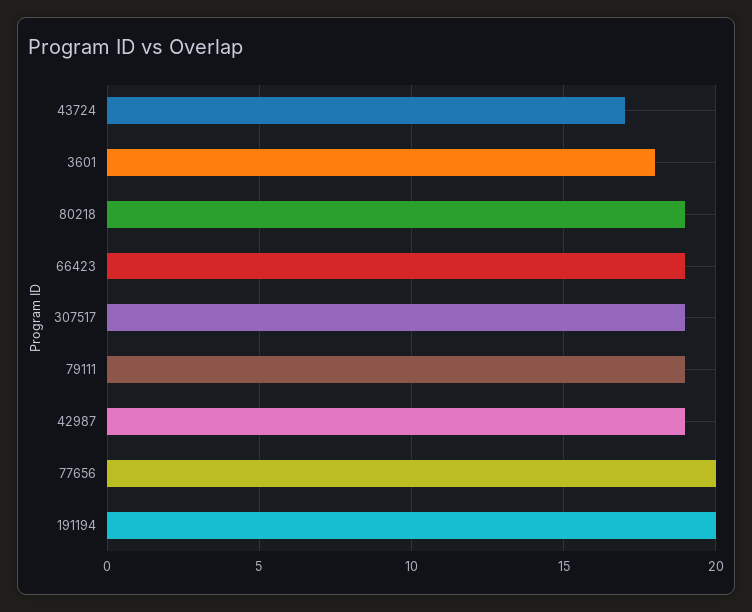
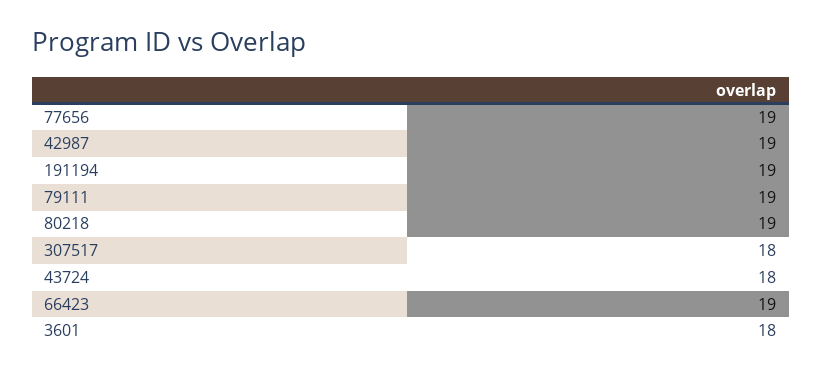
  {
-   "43724": 17,
+   "43724": 18,
    "3601": 18,
    "80218": 19,
    "66423": 19,
-   "307517": 19,
+   "307517": 18,
    "79111": 19,
    "42987": 19,
-   "77656": 20,
+   "77656": 19,
-   "191194": 20
+   "191194": 19
  }

